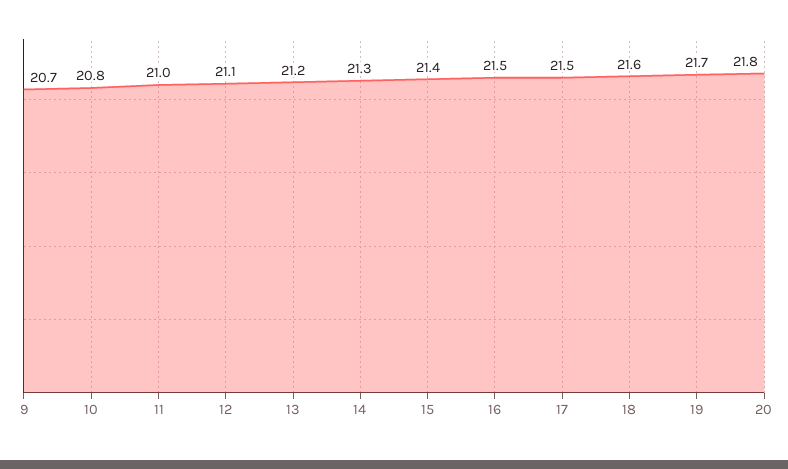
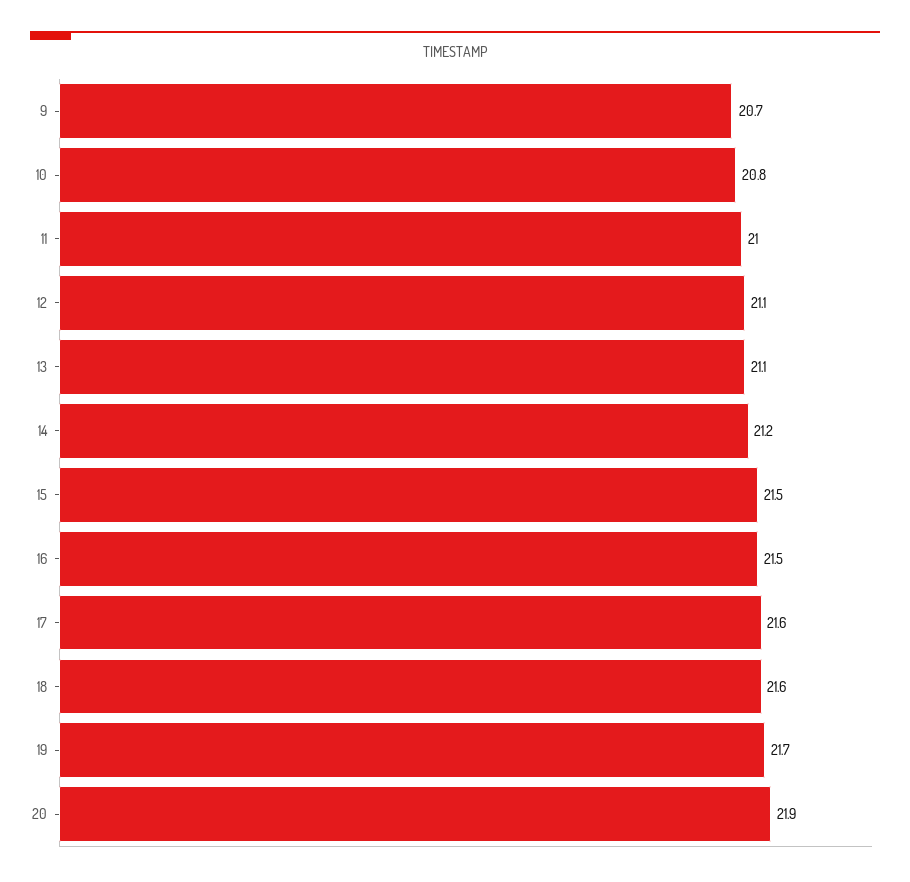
  {
    "9": 20.7,
    "10": 20.8,
    "11": 21,
    "12": 21.1,
-   "13": 21.2,
+   "13": 21.1,
-   "14": 21.3,
+   "14": 21.2,
-   "15": 21.4,
+   "15": 21.5,
    "16": 21.5,
-   "17": 21.5,
+   "17": 21.6,
    "18": 21.6,
    "19": 21.7,
-   "20": 21.8
+   "20": 21.9
  }

